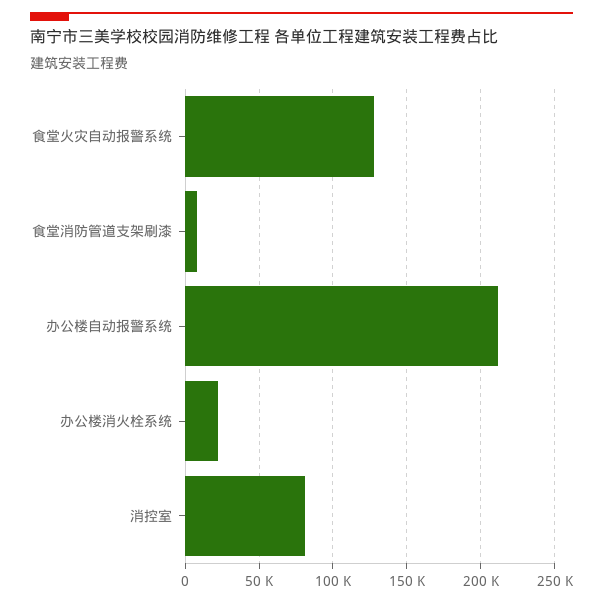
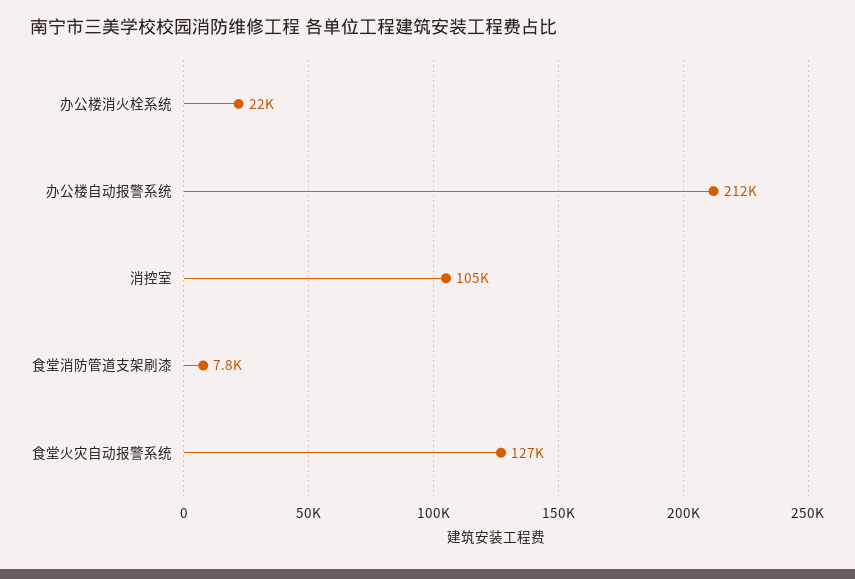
  {
    "食堂火灾自动报警系统": 127000,
    "食堂消防管道支架刷漆": 7800,
    "办公楼自动报警系统": 212000,
    "办公楼消火栓系统": 22000,
-   "消控室": 80000
+   "消控室": 105000
  }

